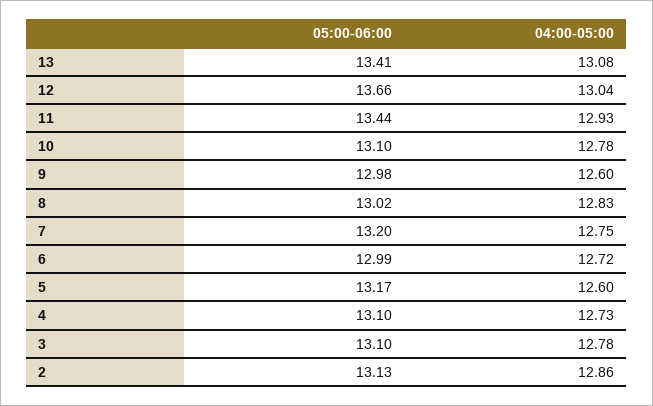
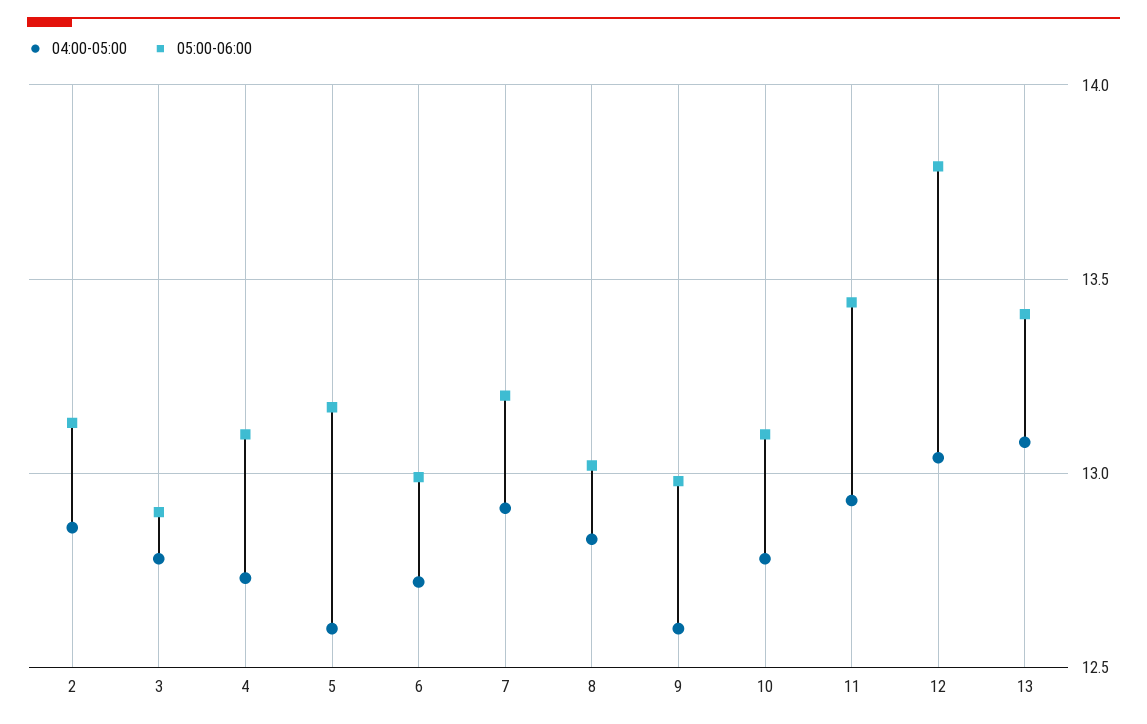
  {
    "05:00-06:00": {
      "13": 13.41,
-     "12": 13.66,
+     "12": 13.8,
      "11": 13.44,
      "10": 13.1,
      "9": 12.98,
      "8": 13.02,
      "7": 13.2,
      "6": 12.99,
      "5": 13.17,
      "4": 13.1,
-     "3": 13.1,
+     "3": 12.9,
      "2": 13.13
    },
    "04:00-05:00": {
      "13": 13.08,
      "12": 13.04,
      "11": 12.93,
      "10": 12.78,
      "9": 12.6,
      "8": 12.83,
-     "7": 12.75,
+     "7": 12.9,
      "6": 12.72,
      "5": 12.6,
      "4": 12.73,
      "3": 12.78,
      "2": 12.86
    }
  }

